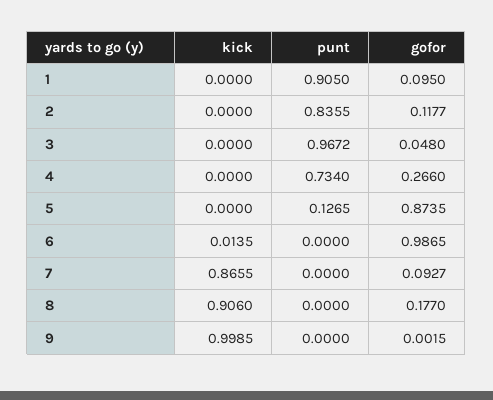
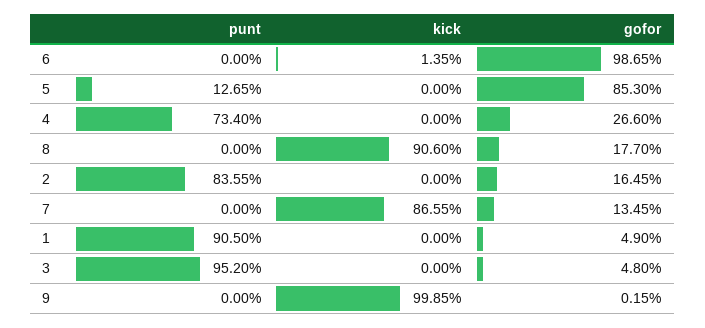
  {
    "kick": {
      "1": 0,
      "2": 0,
      "3": 0,
      "4": 0,
      "5": 0,
      "6": 0.0135,
      "7": 0.8655,
      "8": 0.906,
      "9": 0.9985
    },
    "punt": {
      "1": 0.905,
      "2": 0.8355,
-     "3": 0.9672,
+     "3": 0.952,
      "4": 0.734,
      "5": 0.1265,
      "6": 0,
      "7": 0,
      "8": 0,
      "9": 0
    },
    "gofor": {
-     "1": 0.095,
+     "1": 0.049,
-     "2": 0.1177,
+     "2": 0.1645,
      "3": 0.048,
      "4": 0.266,
-     "5": 0.8735,
+     "5": 0.853,
      "6": 0.9865,
-     "7": 0.0927,
+     "7": 0.1345,
      "8": 0.177,
      "9": 0.0015
    }
  }

